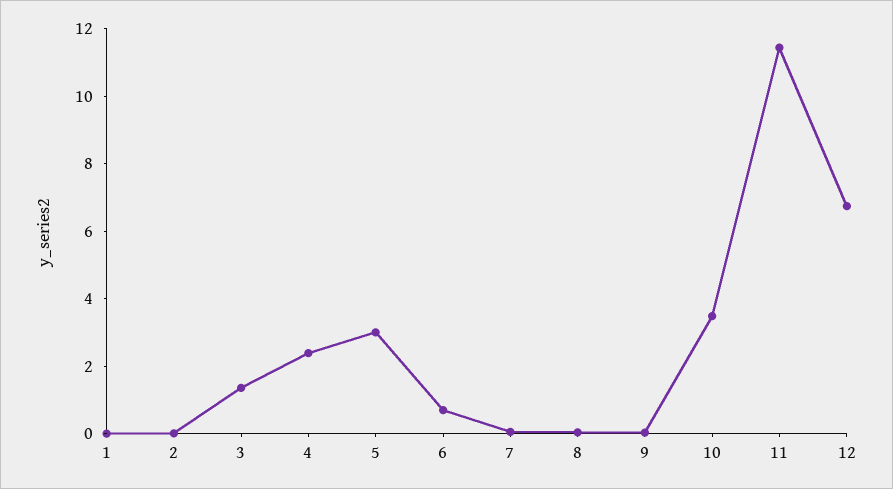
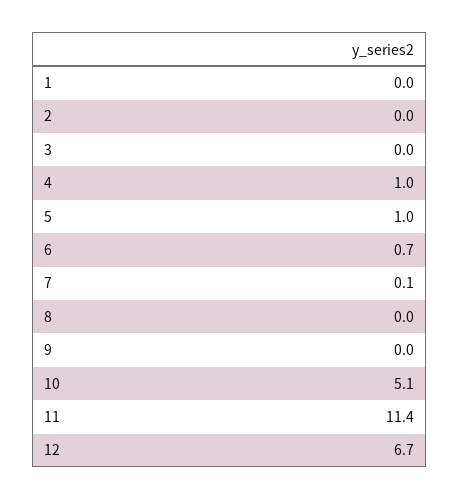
  {
    "1": 0,
    "2": 0,
-   "3": 1.5,
+   "3": 0,
-   "4": 2.5,
+   "4": 1,
-   "5": 3,
+   "5": 1,
    "6": 0.7,
    "7": 0.1,
    "8": 0,
    "9": 0,
-   "10": 3.5,
+   "10": 5.1,
    "11": 11.4,
    "12": 6.7
  }

